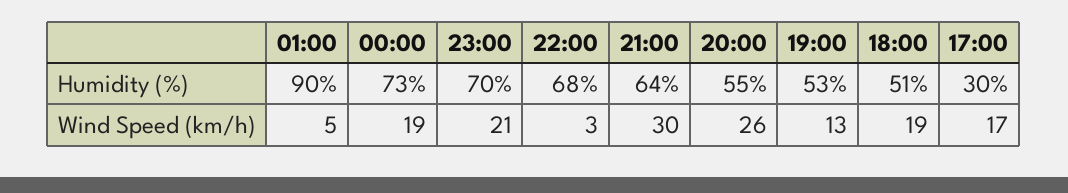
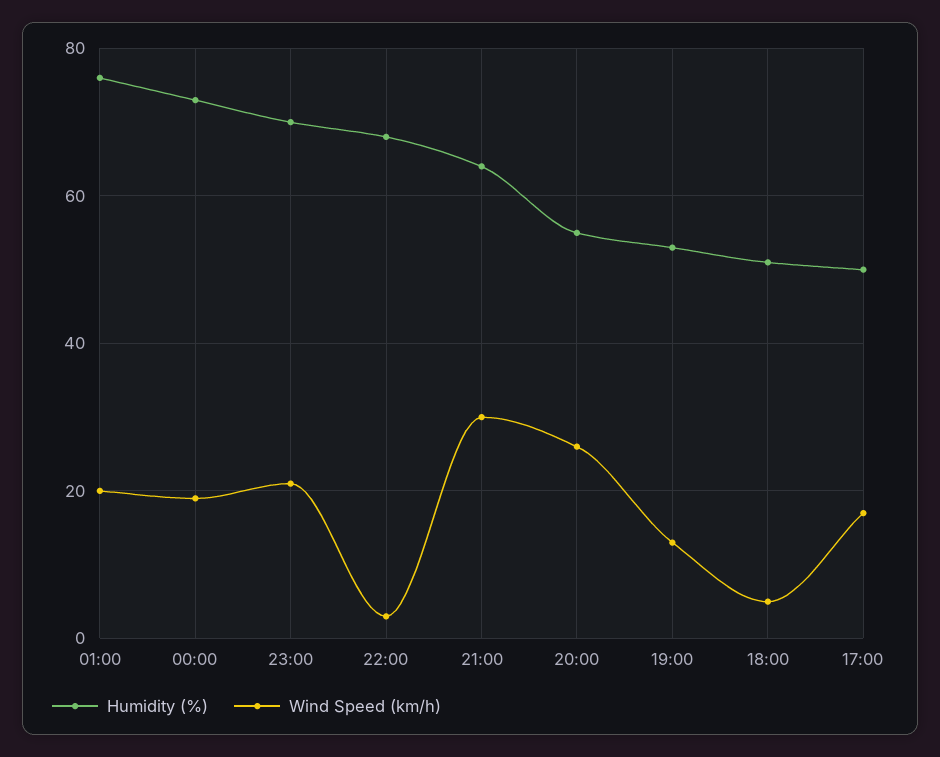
  {
    "Humidity (%)": {
-     "01:00": 90,
+     "01:00": 75,
      "00:00": 73,
      "23:00": 70,
      "22:00": 68,
      "21:00": 64,
      "20:00": 55,
      "19:00": 53,
      "18:00": 51,
-     "17:00": 30
+     "17:00": 50
    },
    "Wind Speed (km/h)": {
-     "01:00": 5,
+     "01:00": 20,
      "00:00": 19,
      "23:00": 21,
      "22:00": 3,
      "21:00": 30,
      "20:00": 26,
      "19:00": 13,
-     "18:00": 19,
+     "18:00": 5,
      "17:00": 17
    }
  }

